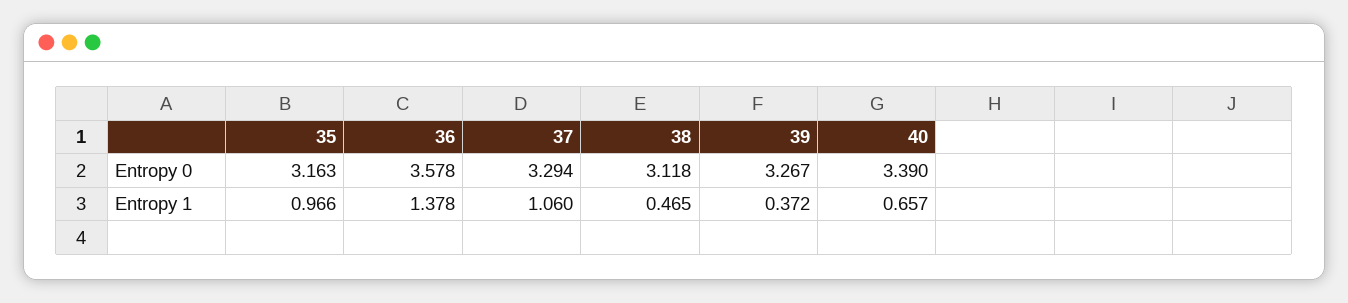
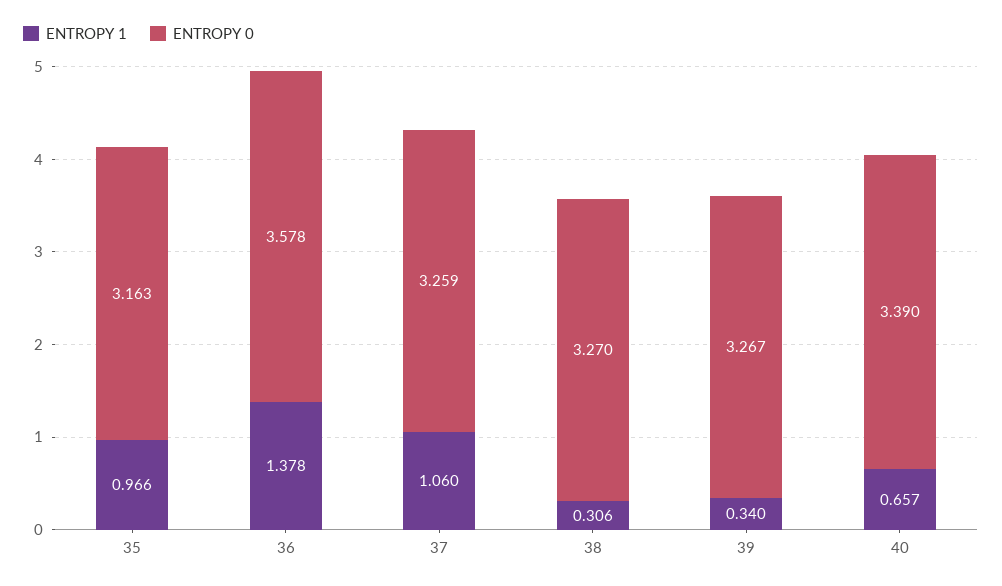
  {
    "Entropy 0": {
      "35": 3.163,
      "36": 3.578,
-     "37": 3.294,
+     "37": 3.259,
-     "38": 3.118,
+     "38": 3.27,
      "39": 3.267,
      "40": 3.39
    },
    "Entropy 1": {
      "35": 0.966,
      "36": 1.378,
      "37": 1.06,
-     "38": 0.465,
+     "38": 0.306,
-     "39": 0.372,
+     "39": 0.34,
      "40": 0.657
    }
  }

